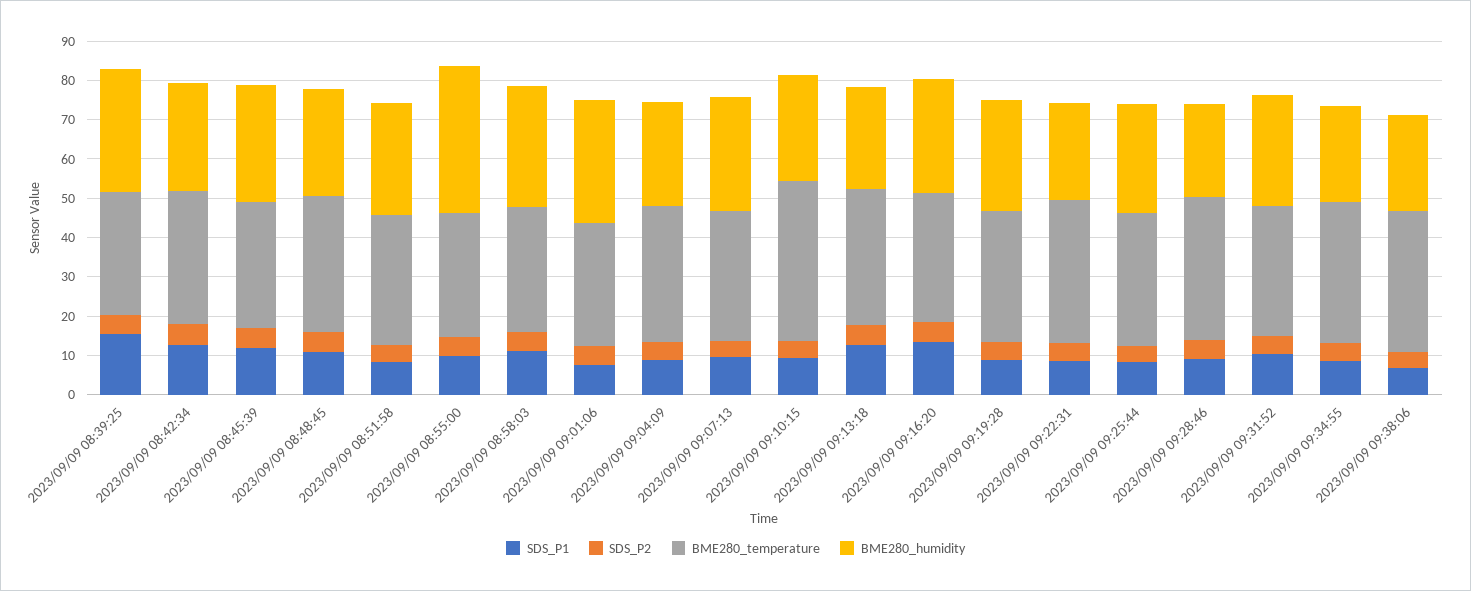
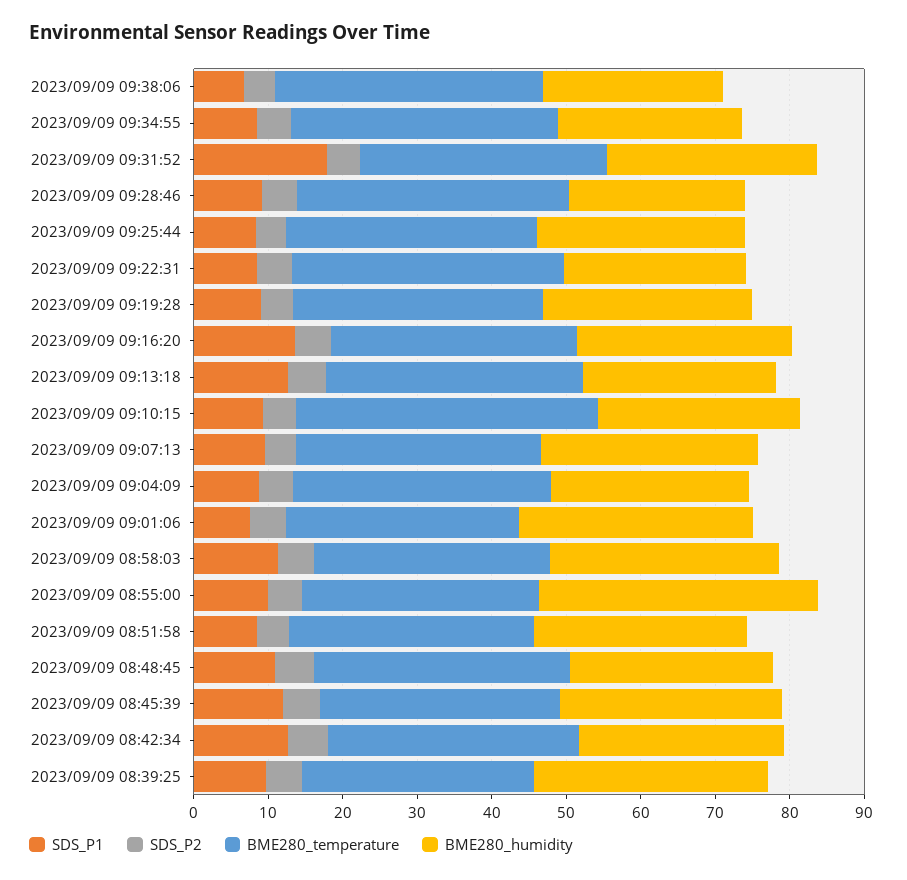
  {
    "SDS_P1": {
-     "2023/09/09 08:39:25": 15,
+     "2023/09/09 08:39:25": 10,
      "2023/09/09 08:42:34": 12,
      "2023/09/09 08:45:39": 12,
      "2023/09/09 08:48:45": 10,
      "2023/09/09 08:51:58": 8,
      "2023/09/09 08:55:00": 10,
      "2023/09/09 08:58:03": 12,
      "2023/09/09 09:01:06": 8,
      "2023/09/09 09:04:09": 8,
      "2023/09/09 09:07:13": 10,
      "2023/09/09 09:10:15": 10,
      "2023/09/09 09:13:18": 12,
      "2023/09/09 09:16:20": 14,
      "2023/09/09 09:19:28": 8,
      "2023/09/09 09:22:31": 8,
      "2023/09/09 09:25:44": 8,
      "2023/09/09 09:28:46": 10,
-     "2023/09/09 09:31:52": 10,
+     "2023/09/09 09:31:52": 18,
      "2023/09/09 09:34:55": 8,
      "2023/09/09 09:38:06": 6
    },
    "SDS_P2": {
      "2023/09/09 08:39:25": 4,
      "2023/09/09 08:42:34": 6,
      "2023/09/09 08:45:39": 6,
      "2023/09/09 08:48:45": 6,
      "2023/09/09 08:51:58": 4,
      "2023/09/09 08:55:00": 4,
      "2023/09/09 08:58:03": 4,
      "2023/09/09 09:01:06": 4,
      "2023/09/09 09:04:09": 4,
      "2023/09/09 09:07:13": 4,
      "2023/09/09 09:10:15": 4,
      "2023/09/09 09:13:18": 6,
      "2023/09/09 09:16:20": 4,
      "2023/09/09 09:19:28": 4,
      "2023/09/09 09:22:31": 4,
      "2023/09/09 09:25:44": 4,
      "2023/09/09 09:28:46": 4,
      "2023/09/09 09:31:52": 4,
      "2023/09/09 09:34:55": 4,
      "2023/09/09 09:38:06": 4
    },
    "BME280_temperature": {
      "2023/09/09 08:39:25": 32,
      "2023/09/09 08:42:34": 34,
      "2023/09/09 08:45:39": 32,
      "2023/09/09 08:48:45": 34,
      "2023/09/09 08:51:58": 34,
      "2023/09/09 08:55:00": 32,
      "2023/09/09 08:58:03": 32,
      "2023/09/09 09:01:06": 32,
      "2023/09/09 09:04:09": 34,
      "2023/09/09 09:07:13": 32,
      "2023/09/09 09:10:15": 40,
      "2023/09/09 09:13:18": 34,
      "2023/09/09 09:16:20": 32,
      "2023/09/09 09:19:28": 34,
      "2023/09/09 09:22:31": 36,
      "2023/09/09 09:25:44": 34,
      "2023/09/09 09:28:46": 36,
      "2023/09/09 09:31:52": 34,
      "2023/09/09 09:34:55": 36,
      "2023/09/09 09:38:06": 36
    },
    "BME280_humidity": {
      "2023/09/09 08:39:25": 32,
      "2023/09/09 08:42:34": 28,
      "2023/09/09 08:45:39": 30,
      "2023/09/09 08:48:45": 28,
      "2023/09/09 08:51:58": 28,
      "2023/09/09 08:55:00": 38,
      "2023/09/09 08:58:03": 30,
      "2023/09/09 09:01:06": 32,
      "2023/09/09 09:04:09": 26,
      "2023/09/09 09:07:13": 30,
      "2023/09/09 09:10:15": 28,
      "2023/09/09 09:13:18": 26,
      "2023/09/09 09:16:20": 28,
      "2023/09/09 09:19:28": 28,
      "2023/09/09 09:22:31": 24,
      "2023/09/09 09:25:44": 28,
      "2023/09/09 09:28:46": 24,
      "2023/09/09 09:31:52": 28,
      "2023/09/09 09:34:55": 24,
      "2023/09/09 09:38:06": 24
    }
  }

